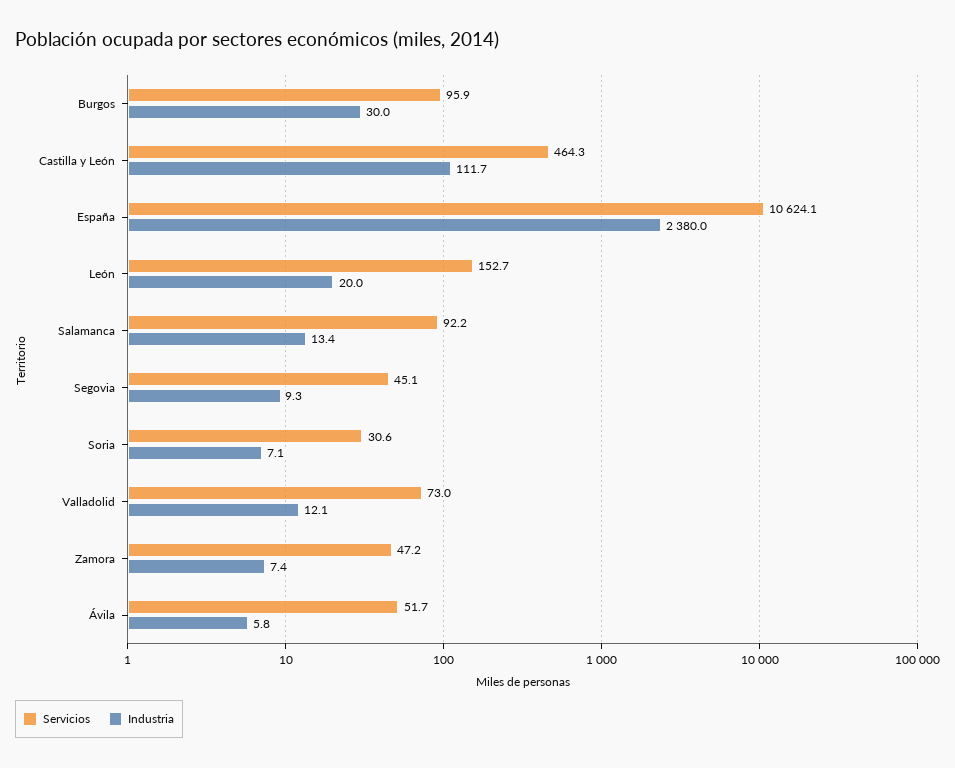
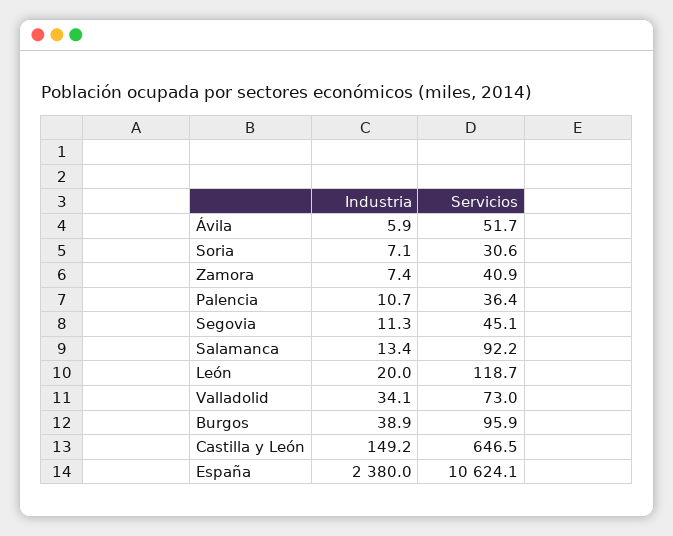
  {
    "Servicios": {
      "Burgos": 95.9,
-     "Castilla y León": 464.3,
+     "Castilla y León": 646.5,
      "España": 10624.1,
-     "León": 152.7,
+     "León": 118.7,
      "Salamanca": 92.2,
      "Segovia": 45.1,
      "Soria": 30.6,
      "Valladolid": 73,
-     "Zamora": 47.2,
+     "Zamora": 40.9,
-     "Ávila": 51.7
+     "Ávila": 51.7,
+     "Palencia": 36.4
    },
    "Industria": {
-     "Burgos": 30,
+     "Burgos": 38.9,
-     "Castilla y León": 111.7,
+     "Castilla y León": 149.2,
      "España": 2380,
      "León": 20,
      "Salamanca": 13.4,
-     "Segovia": 9.3,
+     "Segovia": 11.3,
      "Soria": 7.1,
-     "Valladolid": 12.1,
+     "Valladolid": 34.1,
      "Zamora": 7.4,
-     "Ávila": 5.8
+     "Ávila": 5.9,
+     "Palencia": 10.7
    }
  }

